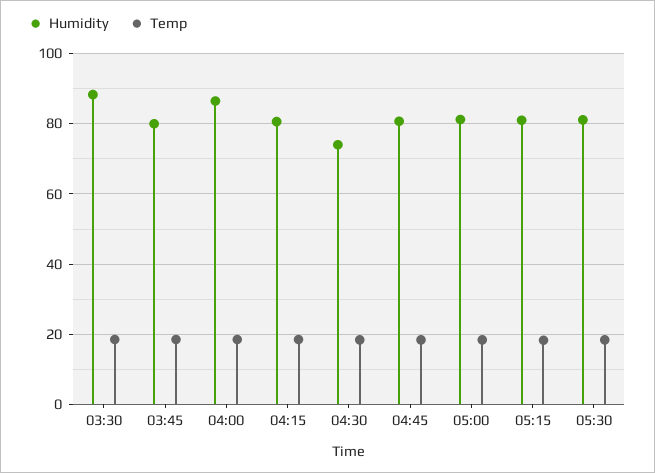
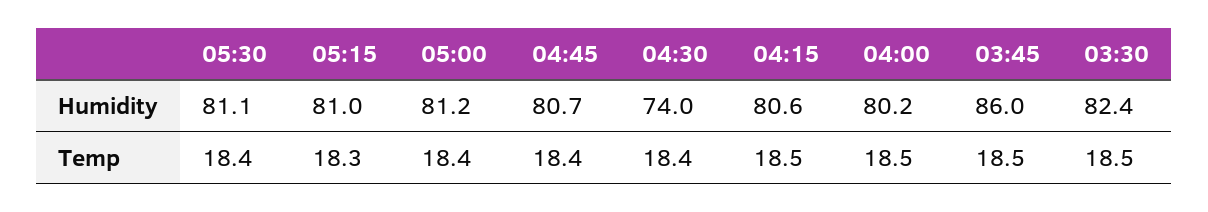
  {
    "Humidity": {
-     "03:30": 88,
+     "03:30": 82.4,
-     "03:45": 80,
+     "03:45": 86,
-     "04:00": 86,
+     "04:00": 80.2,
      "04:15": 80.6,
      "04:30": 74,
      "04:45": 80.7,
      "05:00": 81.2,
      "05:15": 81,
      "05:30": 81.1
    },
    "Temp": {
      "03:30": 18.5,
      "03:45": 18.5,
      "04:00": 18.5,
      "04:15": 18.5,
      "04:30": 18.4,
      "04:45": 18.4,
      "05:00": 18.4,
      "05:15": 18.3,
      "05:30": 18.4
    }
  }

